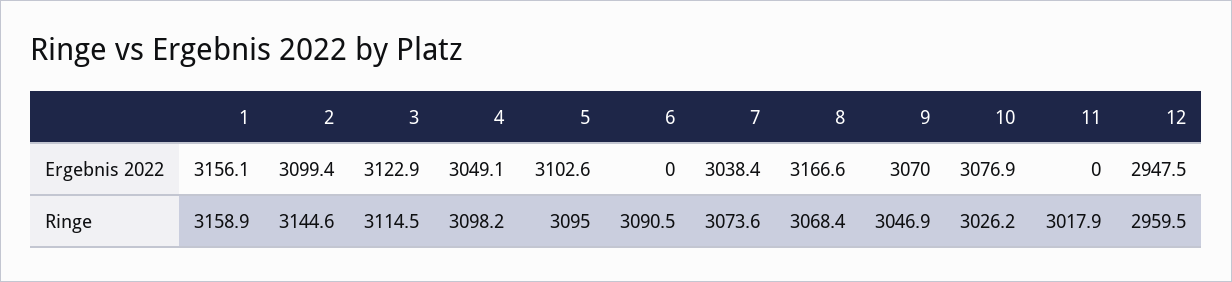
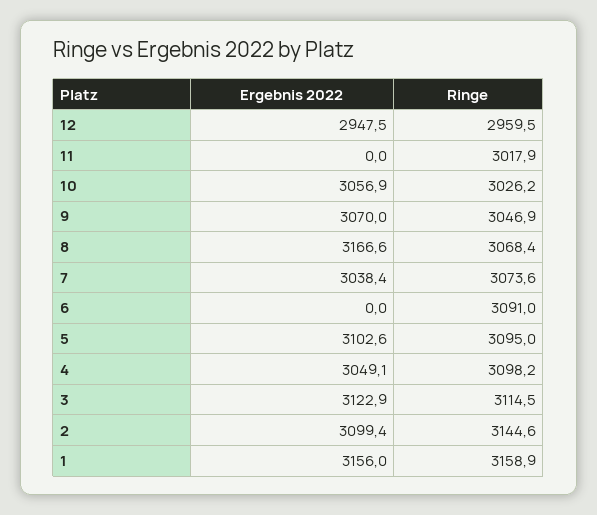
  {
    "1": {
-     "Ergebnis 2022": 3156.1,
+     "Ergebnis 2022": 3156,
      "Ringe": 3158.9
    },
    "2": {
      "Ergebnis 2022": 3099.4,
      "Ringe": 3144.6
    },
    "3": {
      "Ergebnis 2022": 3122.9,
      "Ringe": 3114.5
    },
    "4": {
      "Ergebnis 2022": 3049.1,
      "Ringe": 3098.2
    },
    "5": {
      "Ergebnis 2022": 3102.6,
      "Ringe": 3095
    },
    "6": {
      "Ergebnis 2022": 0,
-     "Ringe": 3090.5
+     "Ringe": 3091
    },
    "7": {
      "Ergebnis 2022": 3038.4,
      "Ringe": 3073.6
    },
    "8": {
      "Ergebnis 2022": 3166.6,
      "Ringe": 3068.4
    },
    "9": {
      "Ergebnis 2022": 3070,
      "Ringe": 3046.9
    },
    "10": {
-     "Ergebnis 2022": 3076.9,
+     "Ergebnis 2022": 3056.9,
      "Ringe": 3026.2
    },
    "11": {
      "Ergebnis 2022": 0,
      "Ringe": 3017.9
    },
    "12": {
      "Ergebnis 2022": 2947.5,
      "Ringe": 2959.5
    }
  }

